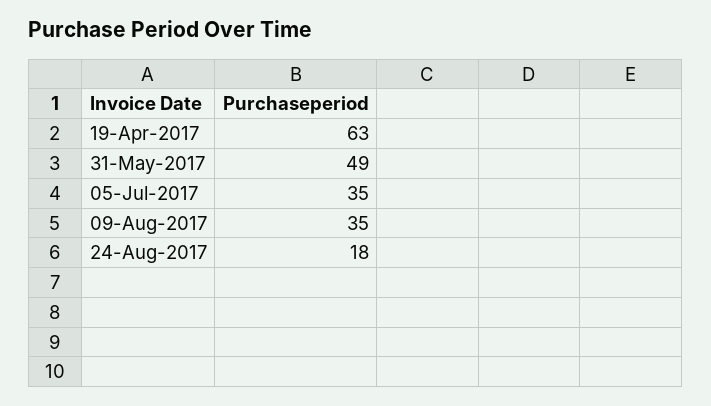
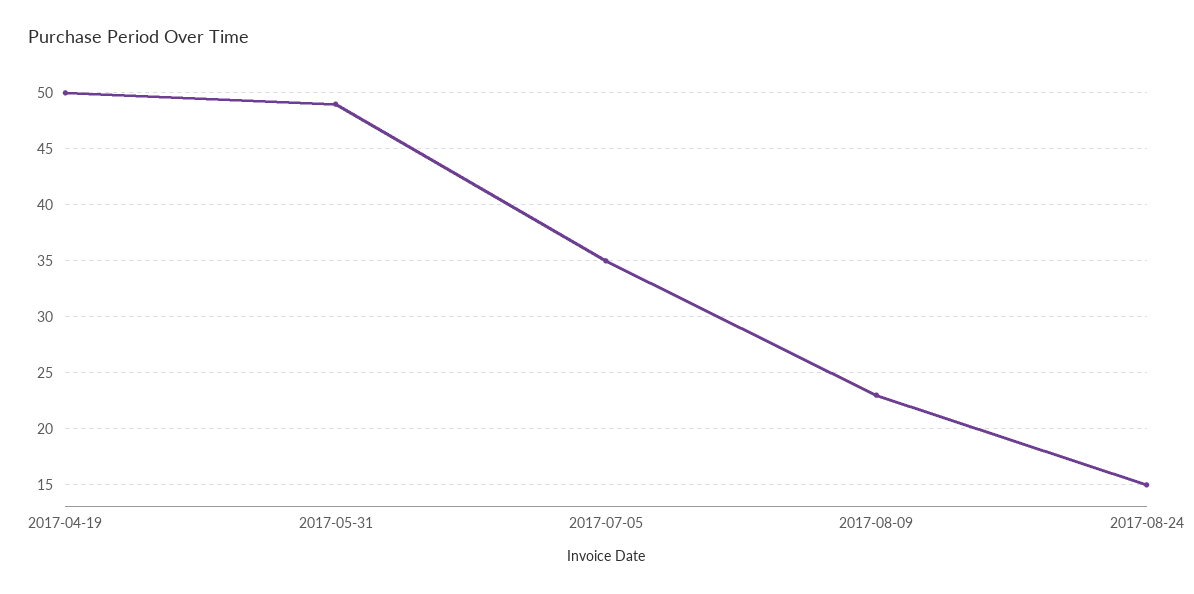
  {
-   "19-Apr-2017": 63,
+   "19-Apr-2017": 50,
    "31-May-2017": 49,
    "05-Jul-2017": 35,
-   "09-Aug-2017": 35,
+   "09-Aug-2017": 23,
-   "24-Aug-2017": 18
+   "24-Aug-2017": 15
  }

